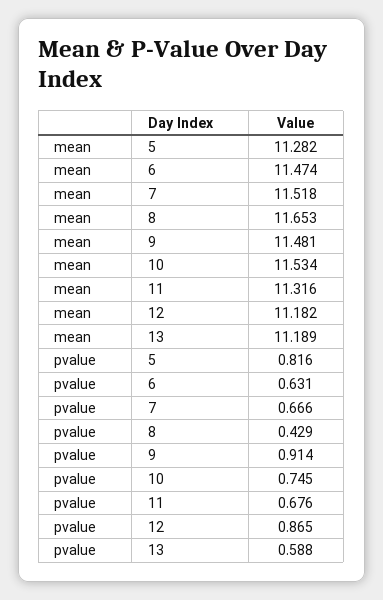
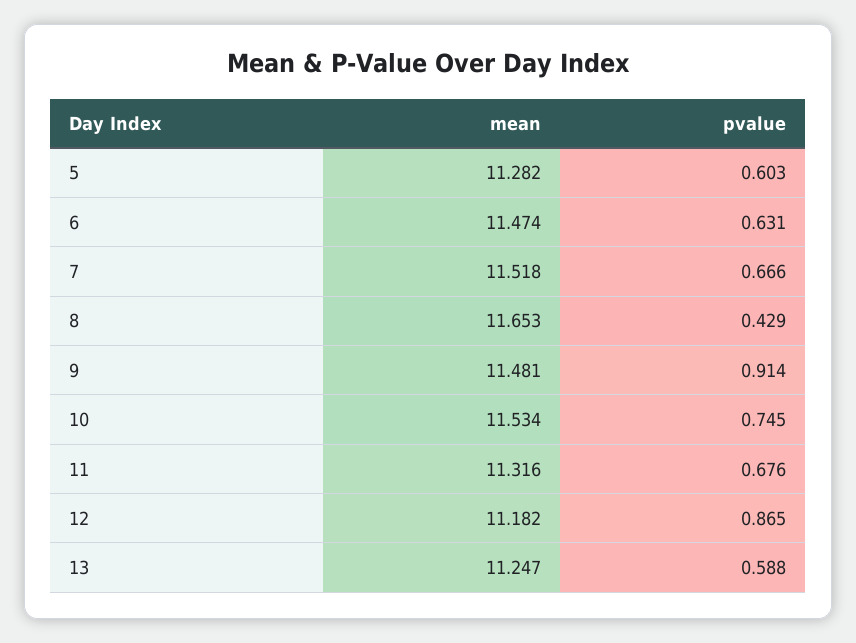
  {
    "mean": {
      "5": 11.282,
      "6": 11.474,
      "7": 11.518,
      "8": 11.653,
      "9": 11.481,
      "10": 11.534,
      "11": 11.316,
      "12": 11.182,
-     "13": 11.189
+     "13": 11.247
    },
    "pvalue": {
-     "5": 0.816,
+     "5": 0.603,
      "6": 0.631,
      "7": 0.666,
      "8": 0.429,
      "9": 0.914,
      "10": 0.745,
      "11": 0.676,
      "12": 0.865,
      "13": 0.588
    }
  }

